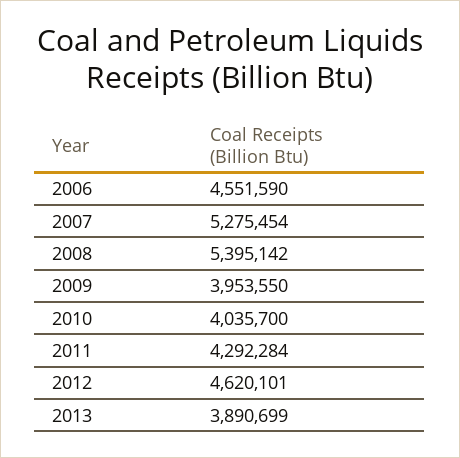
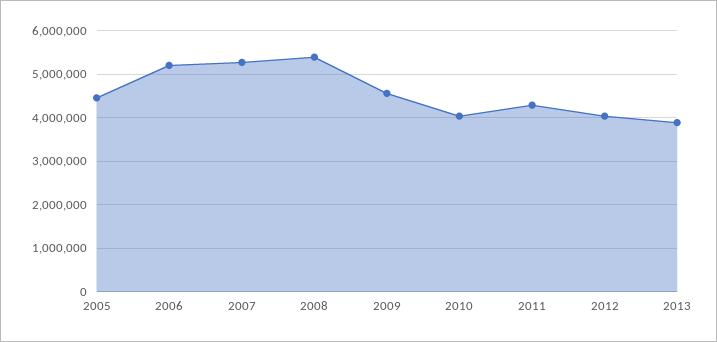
  {
-   "2006": 4551590,
+   "2006": 5200000,
    "2007": 5275454,
    "2008": 5395142,
-   "2009": 3953550,
+   "2009": 4600000,
    "2010": 4035700,
    "2011": 4292284,
-   "2012": 4620101,
+   "2012": 4000000,
-   "2013": 3890699
+   "2013": 3890699,
+   "2005": 4400000
  }

